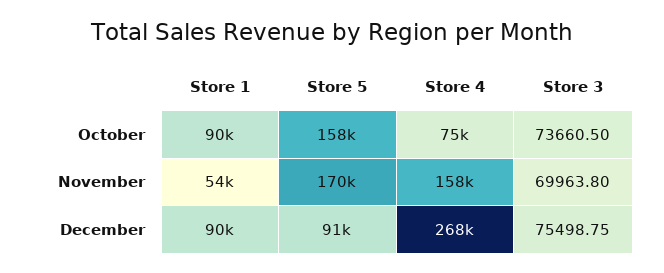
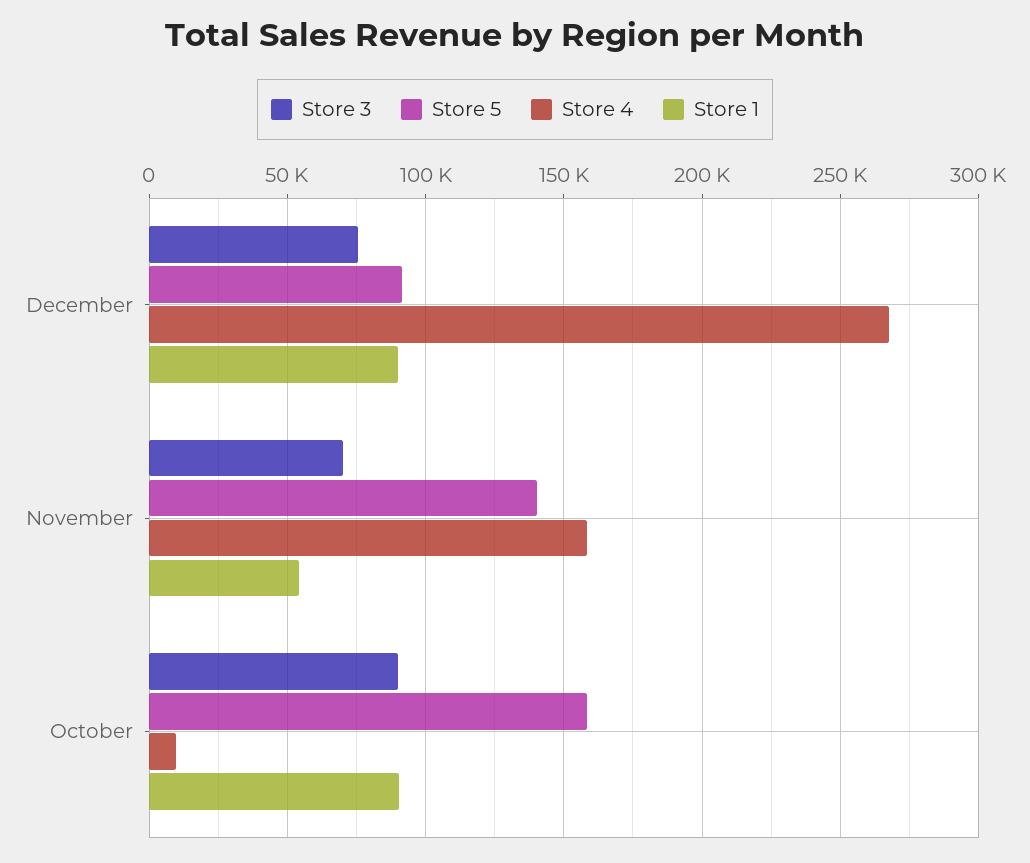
  {
    "Store 1": {
      "October": 90000,
      "November": 54000,
      "December": 90000
    },
    "Store 5": {
      "October": 158000,
-     "November": 170000,
+     "November": 140000,
      "December": 91000
    },
    "Store 4": {
-     "October": 75000,
+     "October": 10000,
      "November": 158000,
      "December": 268000
    },
    "Store 3": {
-     "October": 73660.5,
+     "October": 90000,
      "November": 69963.8,
      "December": 75498.75
    }
  }

